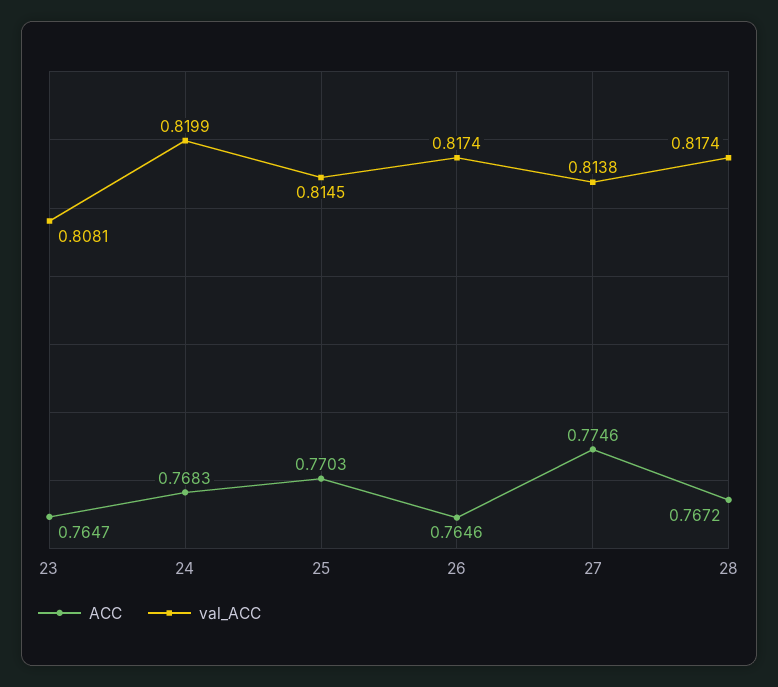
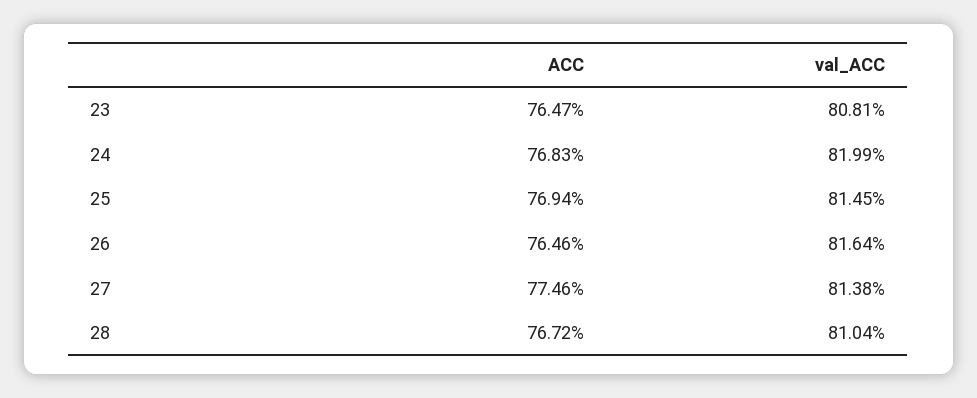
  {
    "ACC": {
      "23": 0.7647,
      "24": 0.7683,
-     "25": 0.7703,
+     "25": 0.7694,
      "26": 0.7646,
      "27": 0.7746,
      "28": 0.7672
    },
    "val_ACC": {
      "23": 0.8081,
      "24": 0.8199,
      "25": 0.8145,
-     "26": 0.8174,
+     "26": 0.8164,
      "27": 0.8138,
-     "28": 0.8174
+     "28": 0.8104
    }
  }

